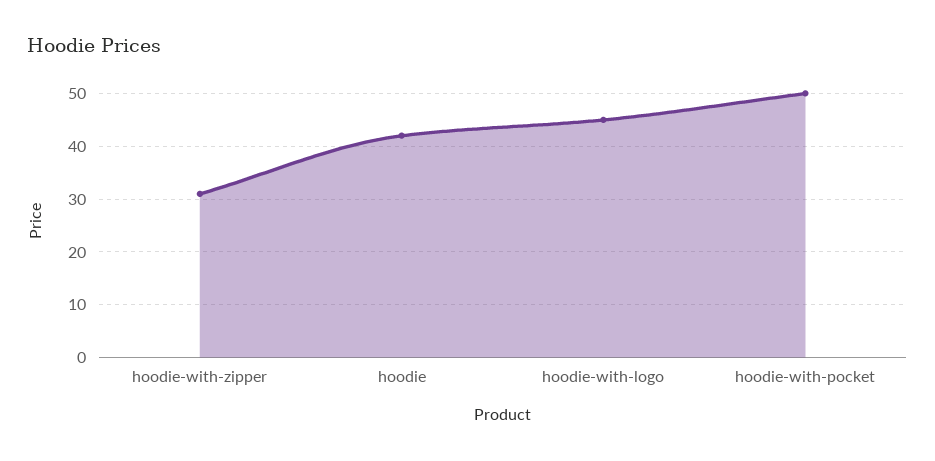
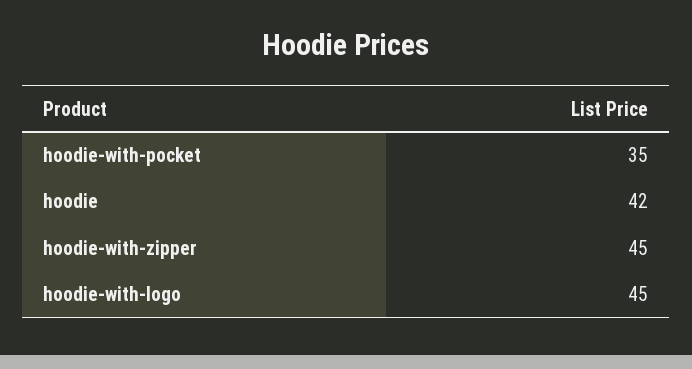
  {
-   "hoodie-with-zipper": 30,
+   "hoodie-with-zipper": 45,
    "hoodie": 42,
    "hoodie-with-logo": 45,
-   "hoodie-with-pocket": 50
+   "hoodie-with-pocket": 35
  }

